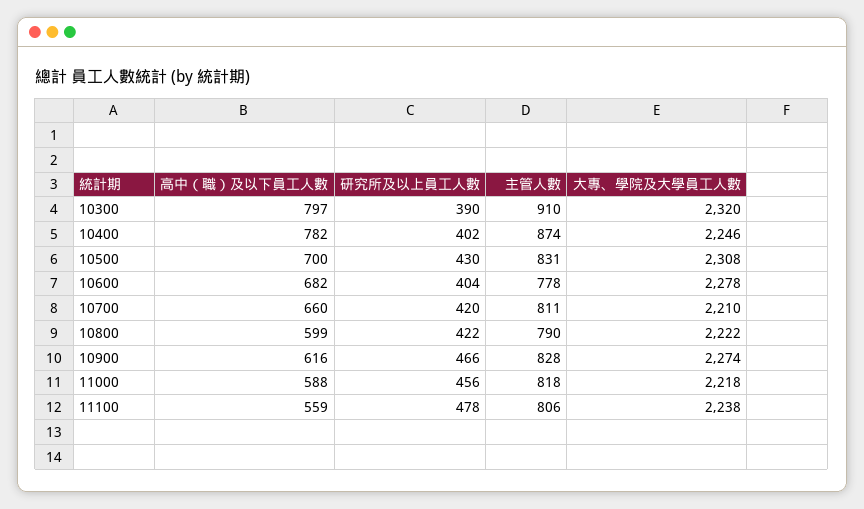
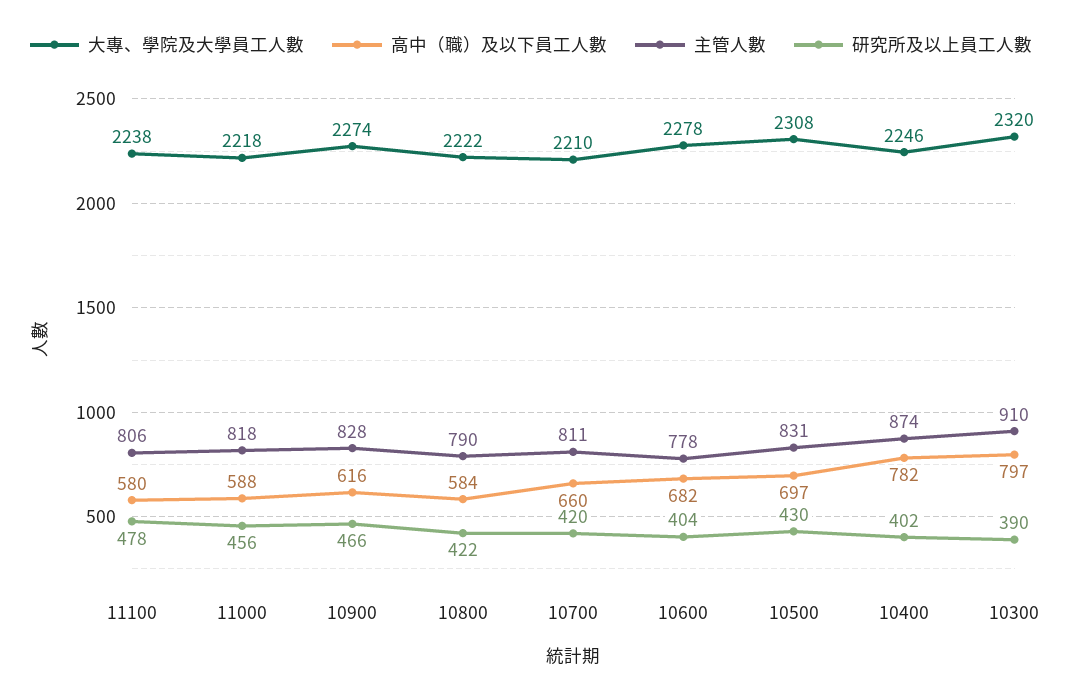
  {
    "高中（職）及以下員工人數": {
      "10300": 797,
      "10400": 782,
-     "10500": 700,
+     "10500": 697,
      "10600": 682,
      "10700": 660,
-     "10800": 599,
+     "10800": 584,
      "10900": 616,
      "11000": 588,
-     "11100": 559
+     "11100": 580
    },
    "研究所及以上員工人數": {
      "10300": 390,
      "10400": 402,
      "10500": 430,
      "10600": 404,
      "10700": 420,
      "10800": 422,
      "10900": 466,
      "11000": 456,
      "11100": 478
    },
    "主管人數": {
      "10300": 910,
      "10400": 874,
      "10500": 831,
      "10600": 778,
      "10700": 811,
      "10800": 790,
      "10900": 828,
      "11000": 818,
      "11100": 806
    },
    "大專、學院及大學員工人數": {
      "10300": 2320,
      "10400": 2246,
      "10500": 2308,
      "10600": 2278,
      "10700": 2210,
      "10800": 2222,
      "10900": 2274,
      "11000": 2218,
      "11100": 2238
    }
  }

